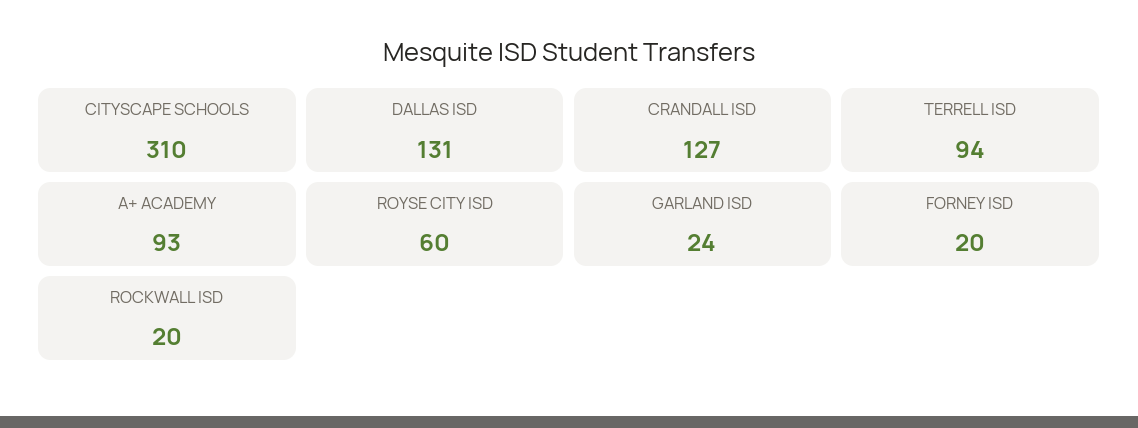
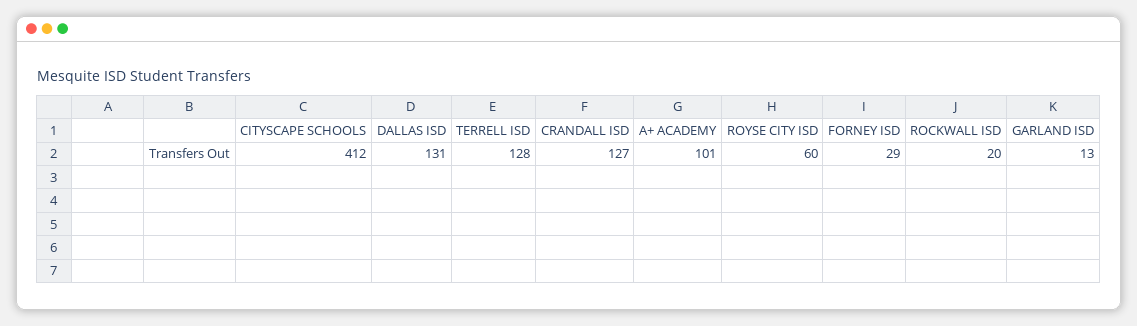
  {
-   "CITYSCAPE SCHOOLS": 310,
+   "CITYSCAPE SCHOOLS": 412,
    "DALLAS ISD": 131,
    "CRANDALL ISD": 127,
-   "TERRELL ISD": 94,
+   "TERRELL ISD": 128,
-   "A+ ACADEMY": 93,
+   "A+ ACADEMY": 101,
    "ROYSE CITY ISD": 60,
-   "GARLAND ISD": 24,
+   "GARLAND ISD": 13,
-   "FORNEY ISD": 20,
+   "FORNEY ISD": 29,
    "ROCKWALL ISD": 20
  }

